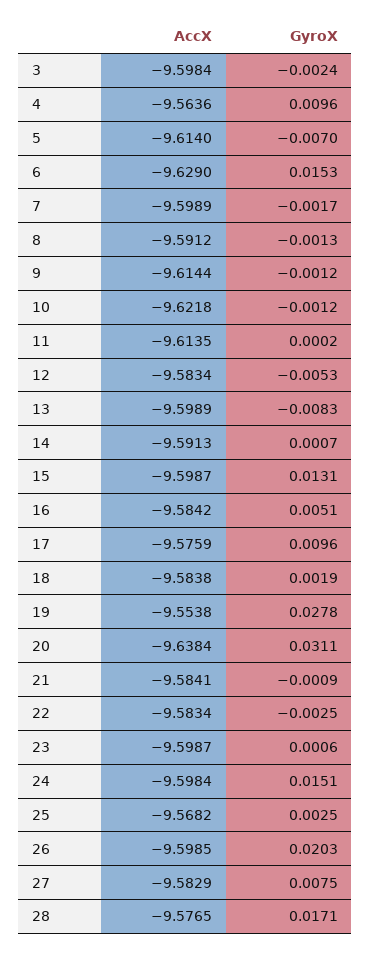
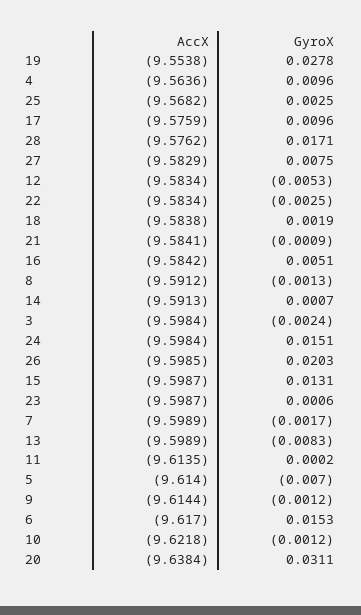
  {
    "AccX": {
      "3": -9.5984,
      "4": -9.5636,
      "5": -9.614,
-     "6": -9.629,
+     "6": -9.617,
      "7": -9.5989,
      "8": -9.5912,
      "9": -9.6144,
      "10": -9.6218,
      "11": -9.6135,
      "12": -9.5834,
      "13": -9.5989,
      "14": -9.5913,
      "15": -9.5987,
      "16": -9.5842,
      "17": -9.5759,
      "18": -9.5838,
      "19": -9.5538,
      "20": -9.6384,
      "21": -9.5841,
      "22": -9.5834,
      "23": -9.5987,
      "24": -9.5984,
      "25": -9.5682,
      "26": -9.5985,
      "27": -9.5829,
-     "28": -9.5765
+     "28": -9.5762
    },
    "GyroX": {
      "3": -0.0024,
      "4": 0.0096,
      "5": -0.007,
      "6": 0.0153,
      "7": -0.0017,
      "8": -0.0013,
      "9": -0.0012,
      "10": -0.0012,
      "11": 0.0002,
      "12": -0.0053,
      "13": -0.0083,
      "14": 0.0007,
      "15": 0.0131,
      "16": 0.0051,
      "17": 0.0096,
      "18": 0.0019,
      "19": 0.0278,
      "20": 0.0311,
      "21": -0.0009,
      "22": -0.0025,
      "23": 0.0006,
      "24": 0.0151,
      "25": 0.0025,
      "26": 0.0203,
      "27": 0.0075,
      "28": 0.0171
    }
  }

